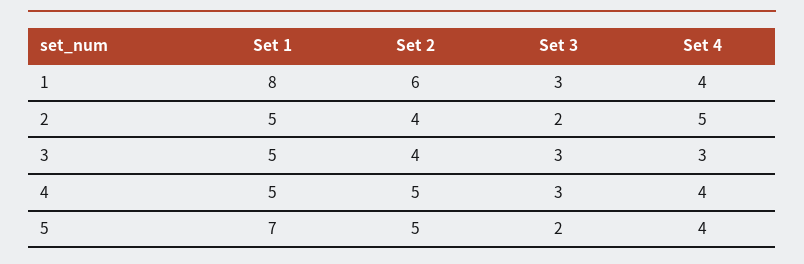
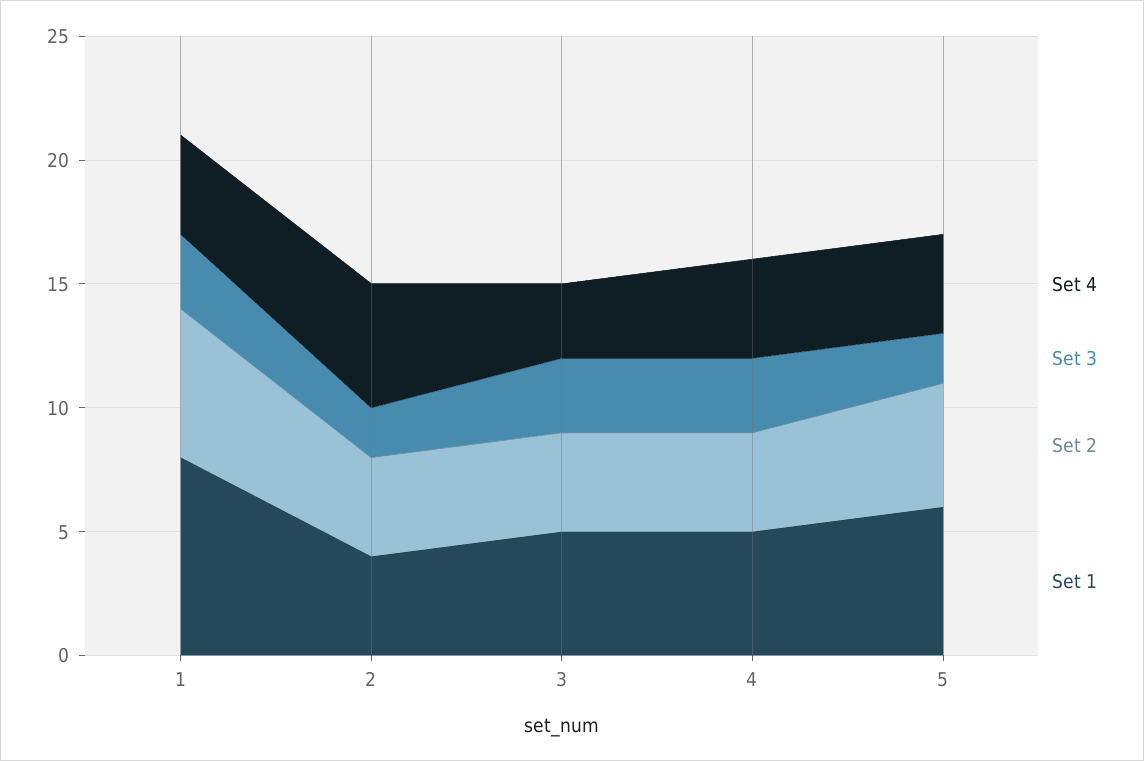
  {
    "Set 1": {
      "1": 8,
-     "2": 5,
+     "2": 4,
      "3": 5,
      "4": 5,
-     "5": 7
+     "5": 6
    },
    "Set 2": {
      "1": 6,
      "2": 4,
      "3": 4,
-     "4": 5,
+     "4": 4,
      "5": 5
    },
    "Set 3": {
      "1": 3,
      "2": 2,
      "3": 3,
      "4": 3,
      "5": 2
    },
    "Set 4": {
      "1": 4,
      "2": 5,
      "3": 3,
      "4": 4,
      "5": 4
    }
  }

